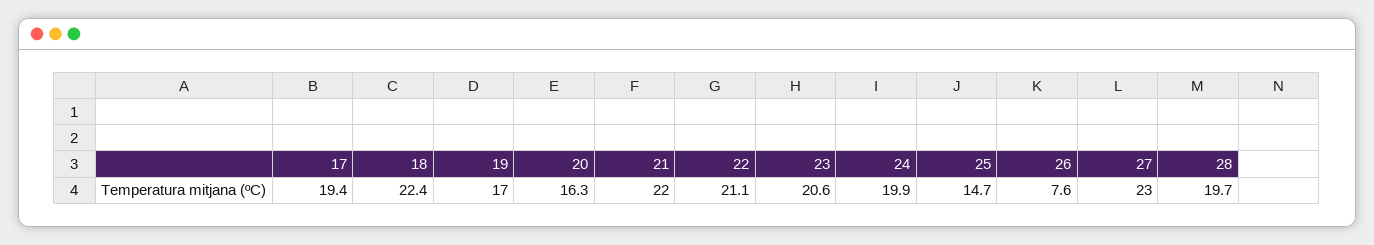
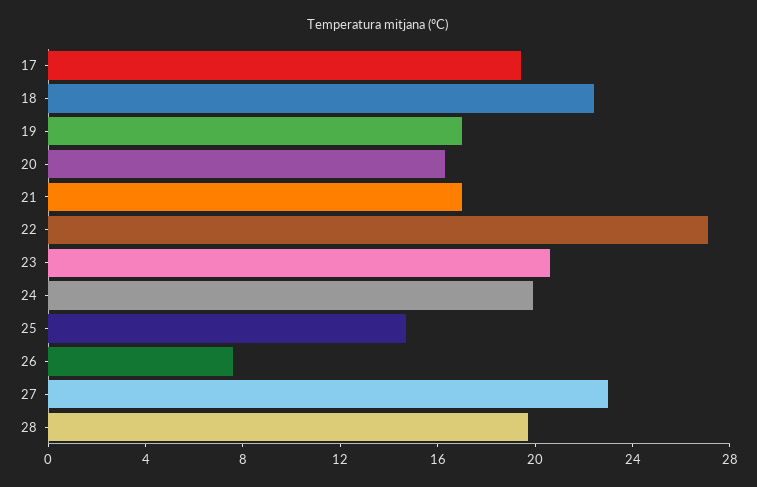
  {
    "17": 19.4,
    "18": 22.4,
    "19": 17,
    "20": 16.3,
-   "21": 22,
+   "21": 17,
-   "22": 21.1,
+   "22": 27,
    "23": 20.6,
    "24": 19.9,
    "25": 14.7,
    "26": 7.6,
    "27": 23,
    "28": 19.7
  }

